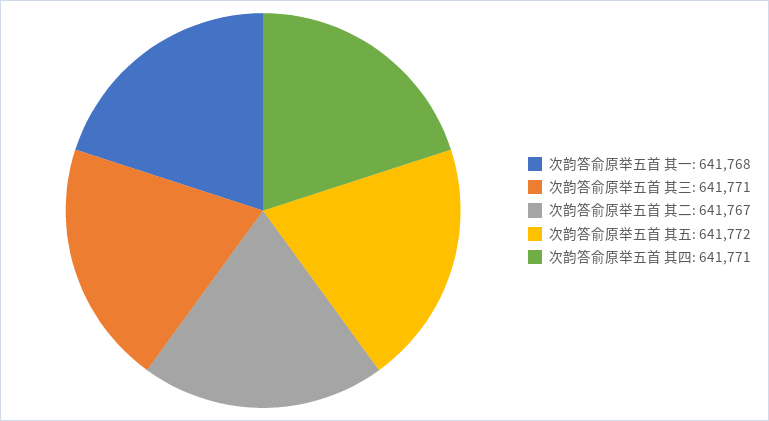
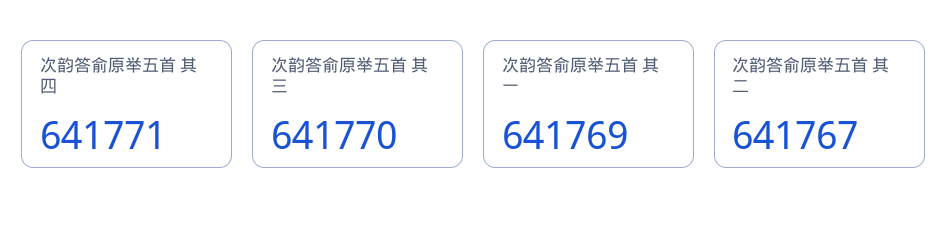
  {
-   "次韵答俞原举五首 其一": 641768,
+   "次韵答俞原举五首 其一": 641769,
-   "次韵答俞原举五首 其三": 641771,
+   "次韵答俞原举五首 其三": 641770,
    "次韵答俞原举五首 其二": 641767,
-   "次韵答俞原举五首 其五": 641772,
    "次韵答俞原举五首 其四": 641771
  }

